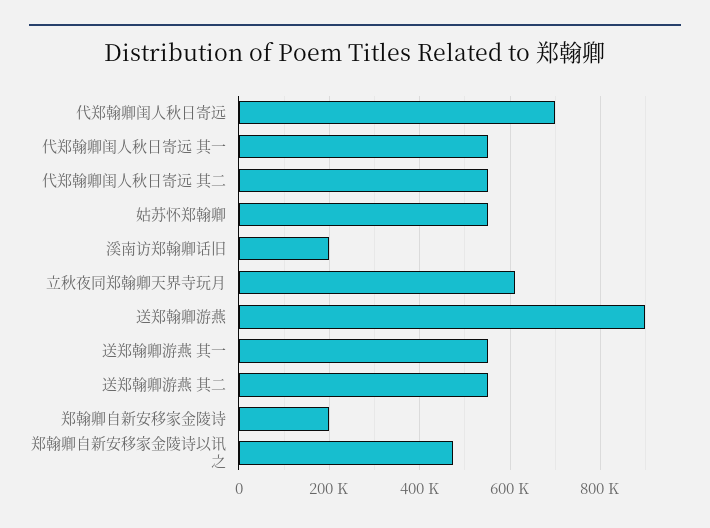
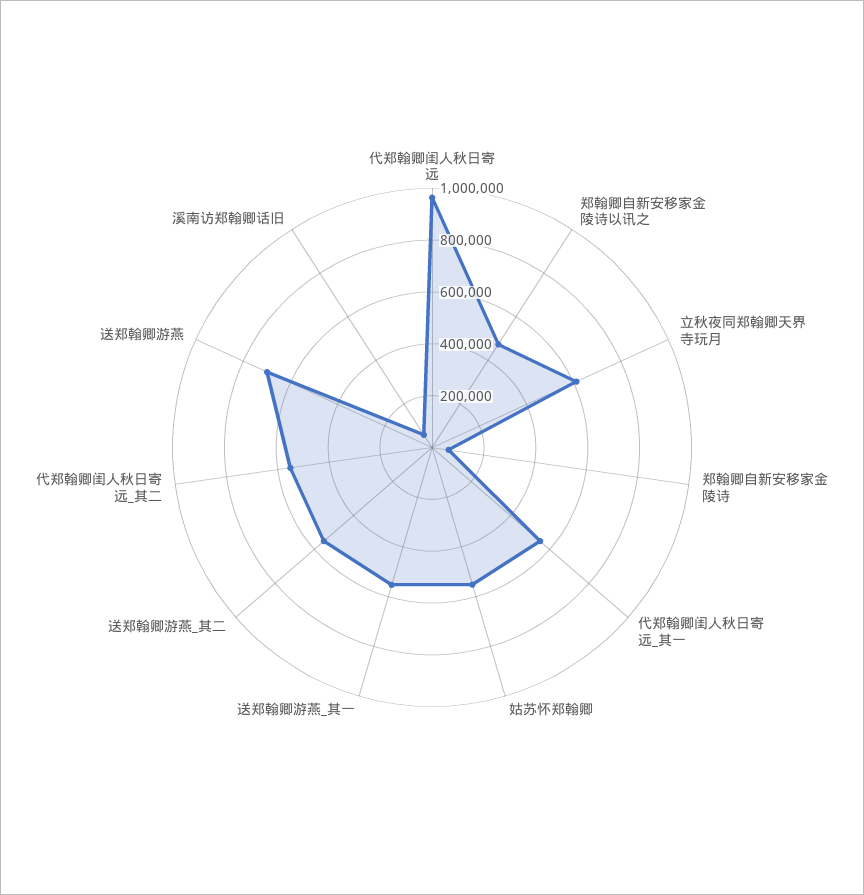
  {
-   "代郑翰卿闺人秋日寄远": 700000,
+   "代郑翰卿闺人秋日寄远": 950000,
    "代郑翰卿闺人秋日寄远 其一": 560000,
    "代郑翰卿闺人秋日寄远 其二": 560000,
    "姑苏怀郑翰卿": 560000,
-   "溪南访郑翰卿话旧": 200000,
+   "溪南访郑翰卿话旧": 50000,
    "立秋夜同郑翰卿天界寺玩月": 620000,
-   "送郑翰卿游燕": 900000,
+   "送郑翰卿游燕": 700000,
    "送郑翰卿游燕 其一": 560000,
    "送郑翰卿游燕 其二": 560000,
-   "郑翰卿自新安移家金陵诗": 200000,
+   "郑翰卿自新安移家金陵诗": 50000,
    "郑翰卿自新安移家金陵诗以讯之": 480000
  }

